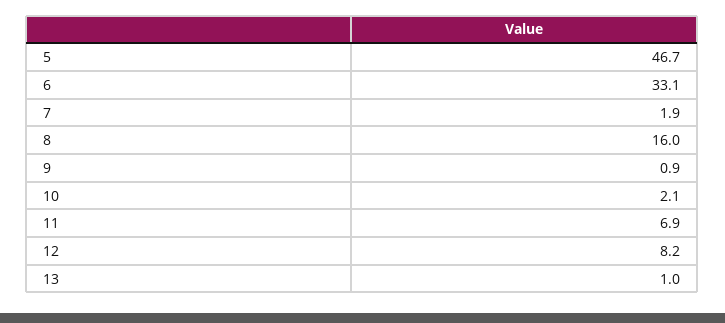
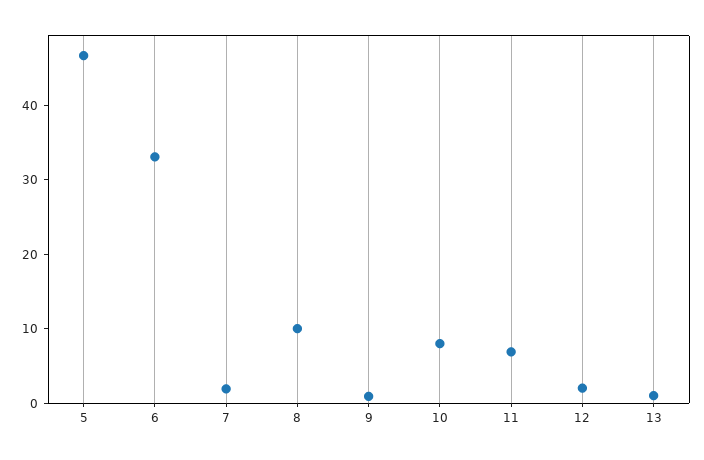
  {
    "5": 46.7,
    "6": 33.1,
    "7": 1.9,
-   "8": 16,
+   "8": 10,
    "9": 0.9,
-   "10": 2.1,
+   "10": 8,
    "11": 6.9,
-   "12": 8.2,
+   "12": 2,
    "13": 1
  }

